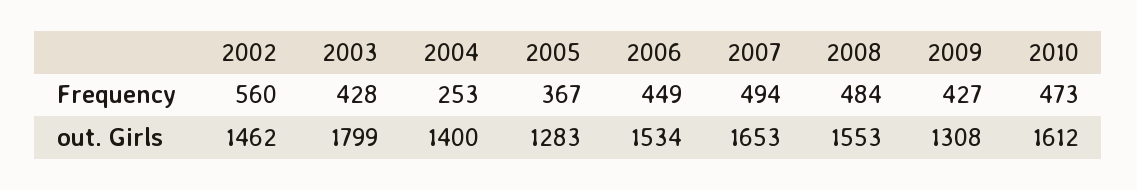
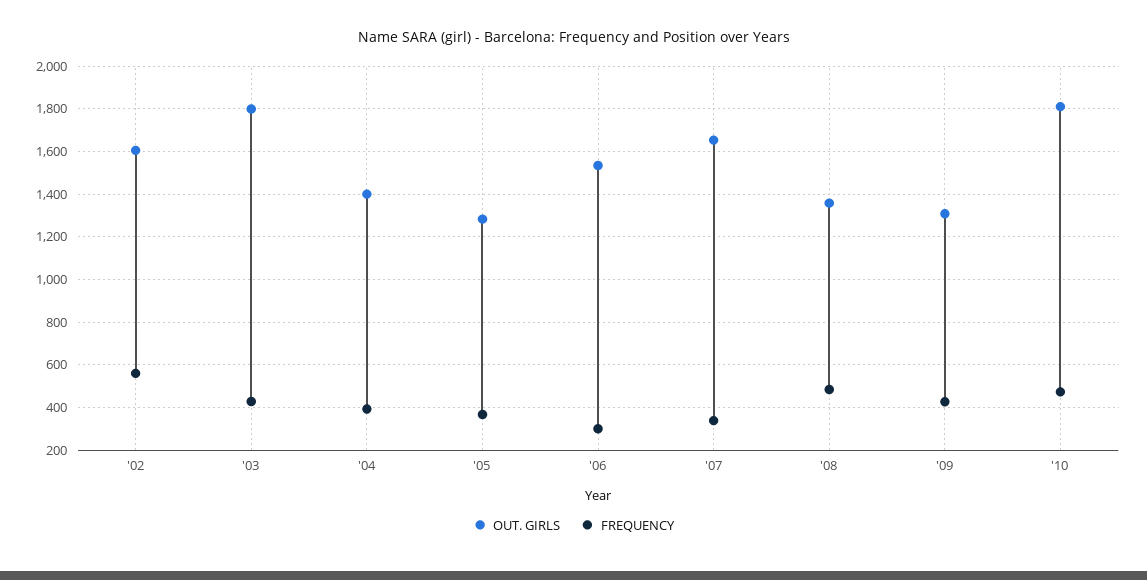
  {
    "Frequency": {
      "2002": 560,
      "2003": 428,
-     "2004": 253,
+     "2004": 400,
      "2005": 367,
-     "2006": 449,
+     "2006": 300,
-     "2007": 494,
+     "2007": 350,
      "2008": 484,
      "2009": 427,
      "2010": 473
    },
    "out. Girls": {
-     "2002": 1462,
+     "2002": 1600,
      "2003": 1799,
      "2004": 1400,
      "2005": 1283,
      "2006": 1534,
      "2007": 1653,
-     "2008": 1553,
+     "2008": 1350,
      "2009": 1308,
-     "2010": 1612
+     "2010": 1800
    }
  }

